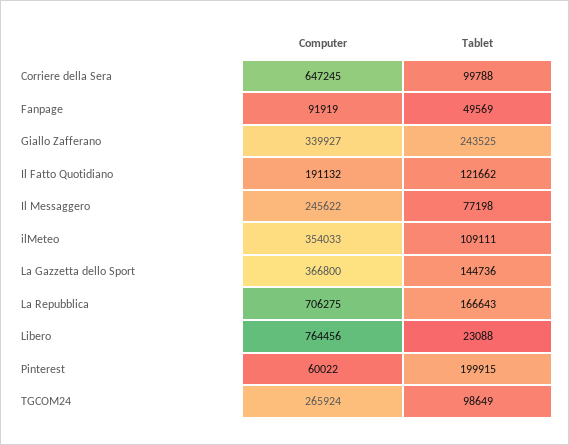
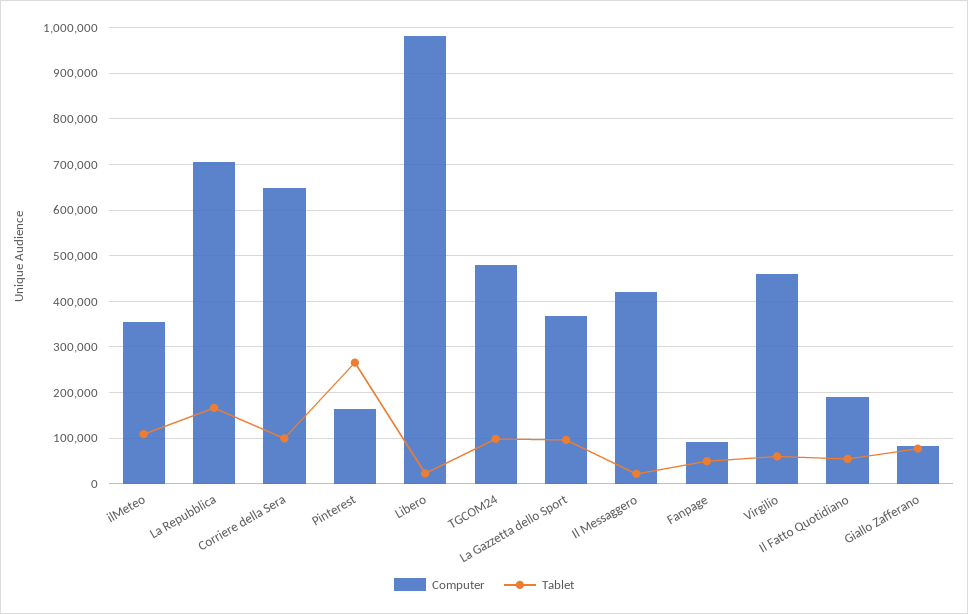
  {
    "Computer": {
      "Corriere della Sera": 647245,
      "Fanpage": 91919,
-     "Giallo Zafferano": 339927,
+     "Giallo Zafferano": 80000,
      "Il Fatto Quotidiano": 191132,
-     "Il Messaggero": 245622,
+     "Il Messaggero": 420000,
      "ilMeteo": 354033,
      "La Gazzetta dello Sport": 366800,
      "La Repubblica": 706275,
-     "Libero": 764456,
+     "Libero": 980000,
-     "Pinterest": 60022,
+     "Pinterest": 160000,
-     "TGCOM24": 265924
+     "TGCOM24": 480000,
+     "Virgilio": 460000
    },
    "Tablet": {
      "Corriere della Sera": 99788,
      "Fanpage": 49569,
-     "Giallo Zafferano": 243525,
+     "Giallo Zafferano": 80000,
-     "Il Fatto Quotidiano": 121662,
+     "Il Fatto Quotidiano": 60000,
-     "Il Messaggero": 77198,
+     "Il Messaggero": 20000,
      "ilMeteo": 109111,
-     "La Gazzetta dello Sport": 144736,
+     "La Gazzetta dello Sport": 100000,
      "La Repubblica": 166643,
      "Libero": 23088,
-     "Pinterest": 199915,
+     "Pinterest": 260000,
-     "TGCOM24": 98649
+     "TGCOM24": 98649,
+     "Virgilio": 60000
    }
  }

